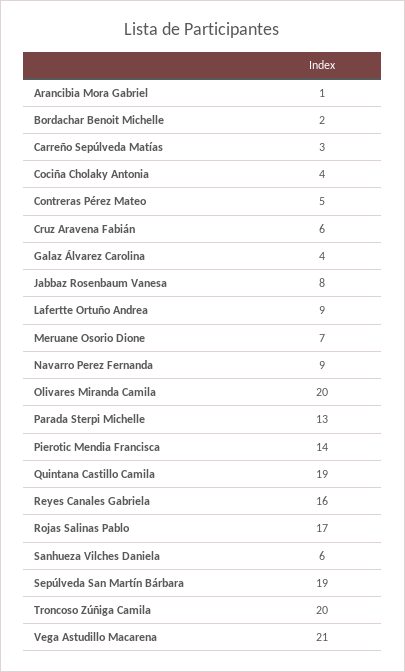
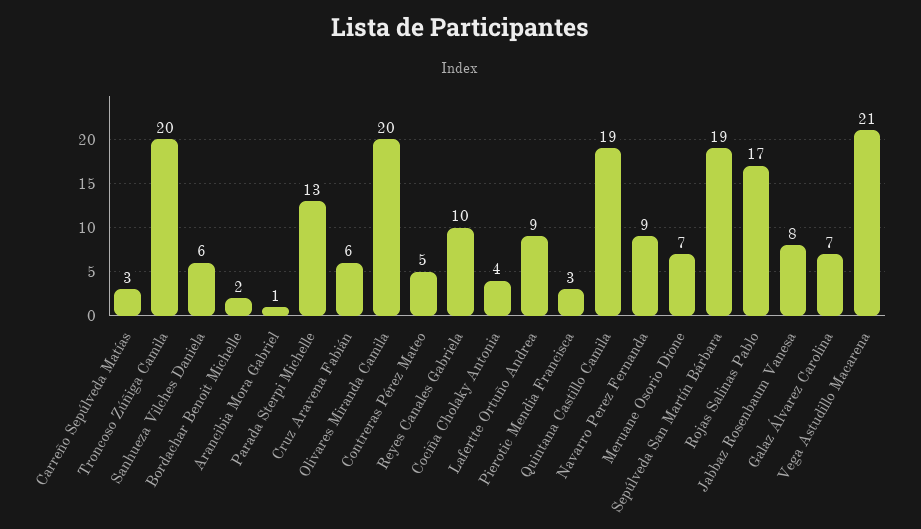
  {
    "Arancibia Mora Gabriel": 1,
    "Bordachar Benoit Michelle": 2,
    "Carreño Sepúlveda Matías": 3,
    "Cociña Cholaky Antonia": 4,
    "Contreras Pérez Mateo": 5,
    "Cruz Aravena Fabián": 6,
-   "Galaz Álvarez Carolina": 4,
+   "Galaz Álvarez Carolina": 7,
    "Jabbaz Rosenbaum Vanesa": 8,
    "Lafertte Ortuño Andrea": 9,
    "Meruane Osorio Dione": 7,
    "Navarro Perez Fernanda": 9,
    "Olivares Miranda Camila": 20,
    "Parada Sterpi Michelle": 13,
-   "Pierotic Mendia Francisca": 14,
+   "Pierotic Mendia Francisca": 3,
    "Quintana Castillo Camila": 19,
-   "Reyes Canales Gabriela": 16,
+   "Reyes Canales Gabriela": 10,
    "Rojas Salinas Pablo": 17,
    "Sanhueza Vilches Daniela": 6,
    "Sepúlveda San Martín Bárbara": 19,
    "Troncoso Zúñiga Camila": 20,
    "Vega Astudillo Macarena": 21
  }

